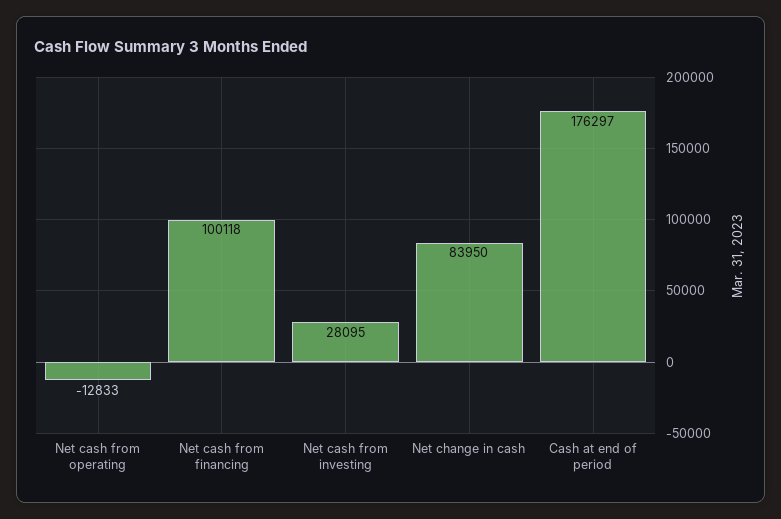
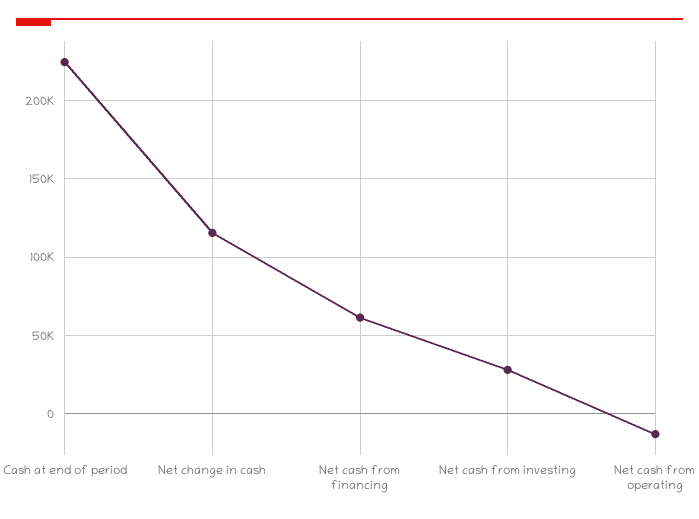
  {
    "Net cash from operating": -12833,
-   "Net cash from financing": 100118,
+   "Net cash from financing": 60000,
    "Net cash from investing": 28095,
-   "Net change in cash": 83950,
+   "Net change in cash": 115000,
-   "Cash at end of period": 176297
+   "Cash at end of period": 225000
  }

